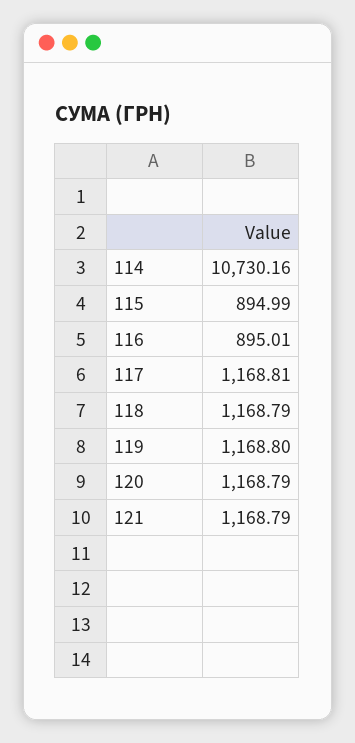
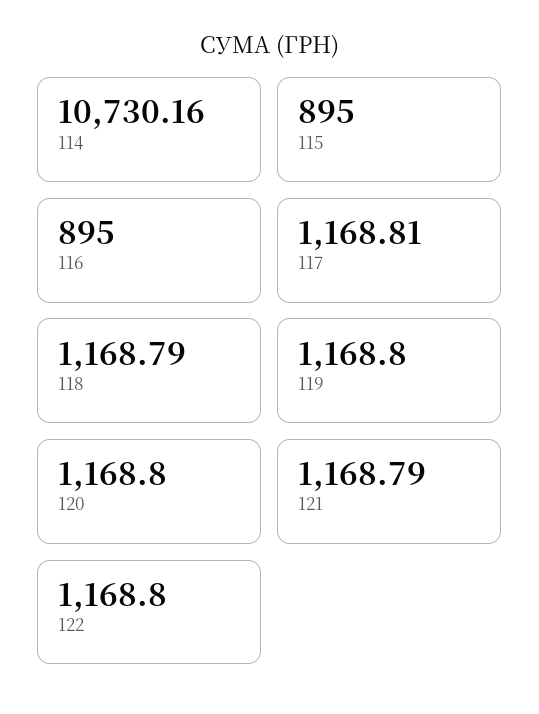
  {
    "114": 10730.16,
-   "115": 894.99,
+   "115": 895,
-   "116": 895.01,
+   "116": 895,
    "117": 1168.81,
    "118": 1168.79,
    "119": 1168.8,
-   "120": 1168.79,
+   "120": 1168.8,
-   "121": 1168.79
+   "121": 1168.79,
+   "122": 1168.8
  }

